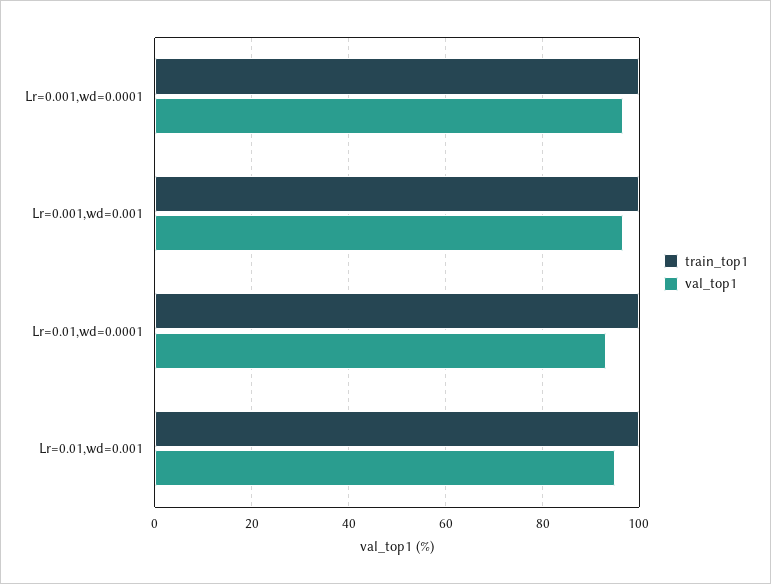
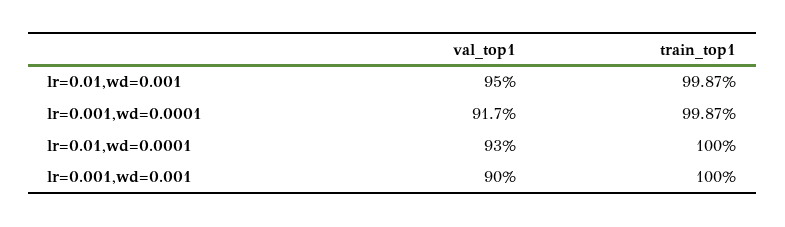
  {
    "train_top1": {
      "Lr=0.001,wd=0.0001": 99.87,
      "Lr=0.001,wd=0.001": 100,
      "Lr=0.01,wd=0.0001": 100,
      "Lr=0.01,wd=0.001": 99.87
    },
    "val_top1": {
-     "Lr=0.001,wd=0.0001": 96,
+     "Lr=0.001,wd=0.0001": 91.7,
-     "Lr=0.001,wd=0.001": 96,
+     "Lr=0.001,wd=0.001": 90,
      "Lr=0.01,wd=0.0001": 93,
      "Lr=0.01,wd=0.001": 95
    }
  }

